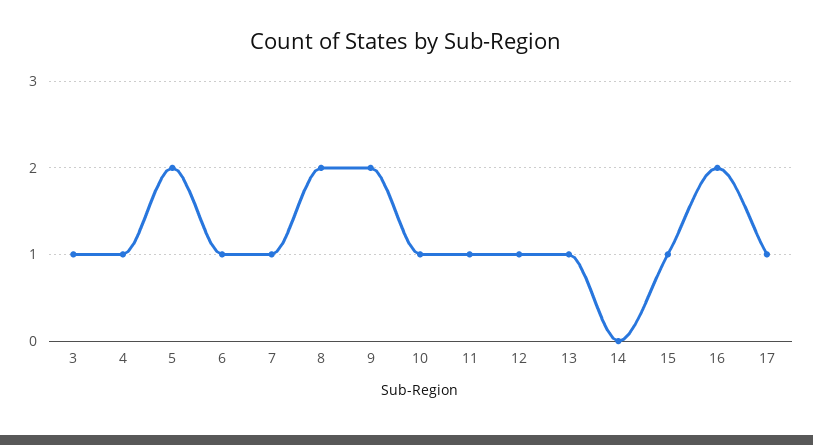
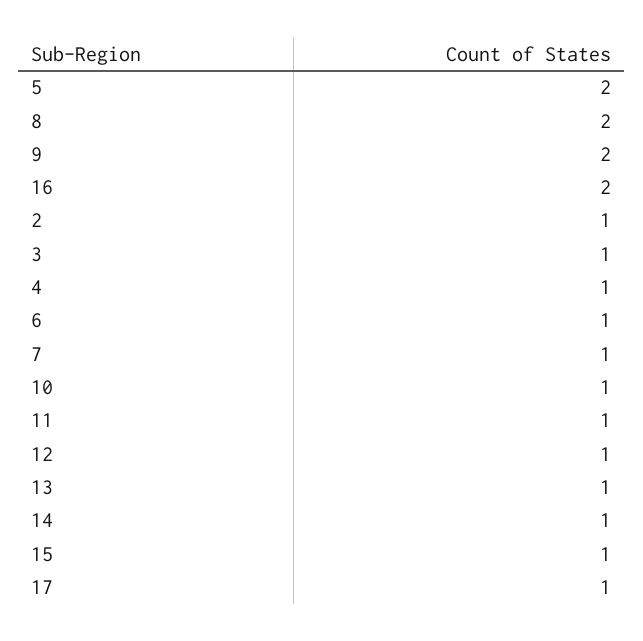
  {
    "3": 1,
    "4": 1,
    "5": 2,
    "6": 1,
    "7": 1,
    "8": 2,
    "9": 2,
    "10": 1,
    "11": 1,
    "12": 1,
    "13": 1,
-   "14": 0,
+   "14": 1,
    "15": 1,
    "16": 2,
-   "17": 1
+   "17": 1,
+   "2": 1
  }

